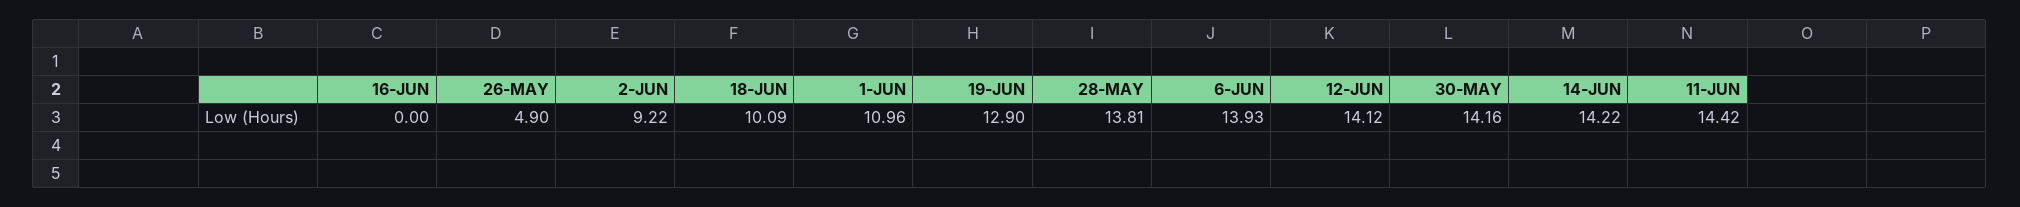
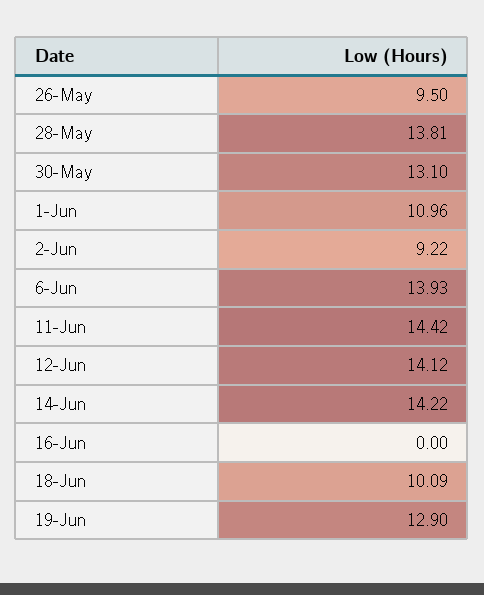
  {
    "16-JUN": 0,
-   "26-MAY": 4.9,
+   "26-MAY": 9.5,
    "2-JUN": 9.22,
    "18-JUN": 10.09,
    "1-JUN": 10.96,
    "19-JUN": 12.9,
    "28-MAY": 13.81,
    "6-JUN": 13.93,
    "12-JUN": 14.12,
-   "30-MAY": 14.16,
+   "30-MAY": 13.1,
    "14-JUN": 14.22,
    "11-JUN": 14.42
  }

